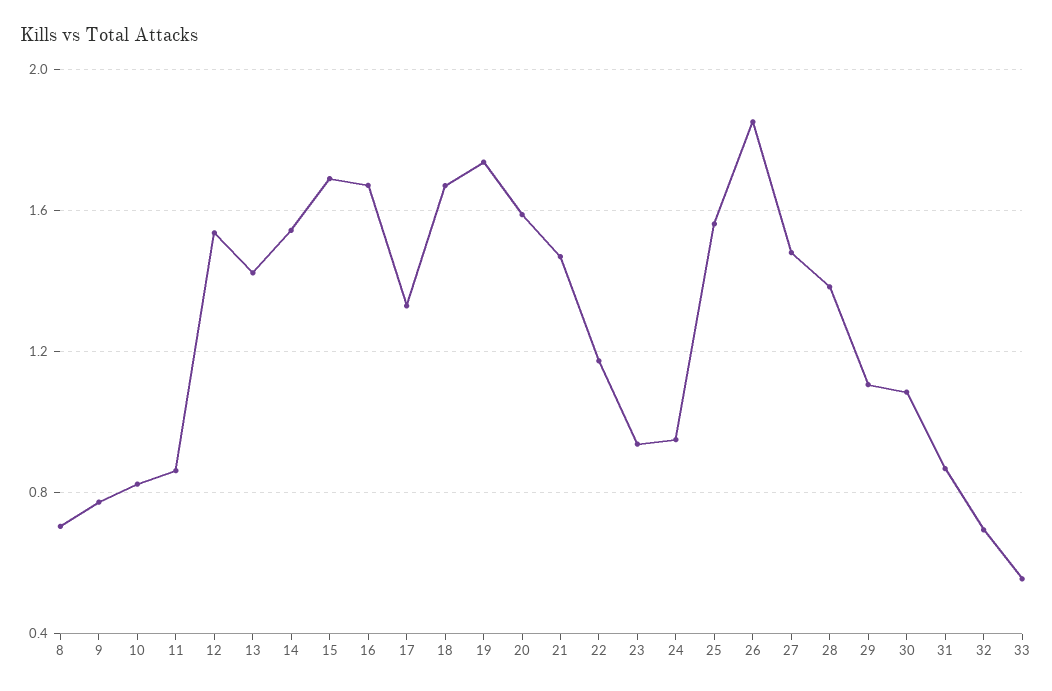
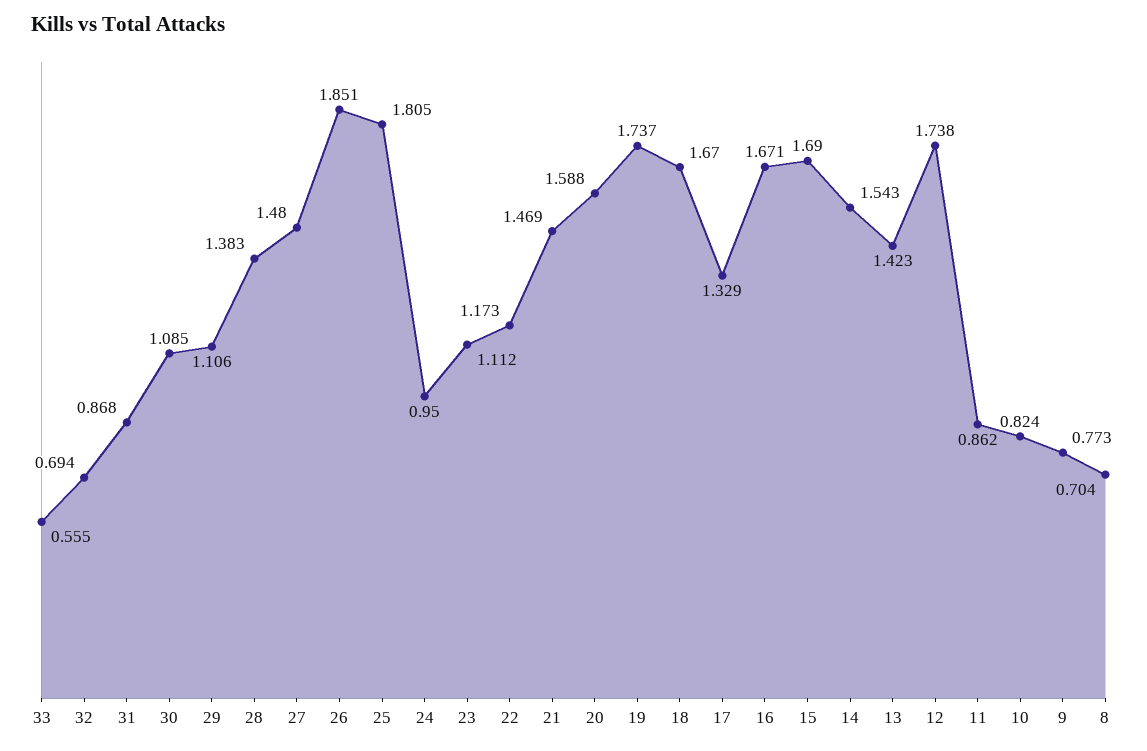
  {
    "8": 0.704,
    "9": 0.773,
    "10": 0.824,
    "11": 0.862,
-   "12": 1.55,
+   "12": 1.738,
    "13": 1.423,
    "14": 1.543,
    "15": 1.69,
    "16": 1.671,
    "17": 1.329,
    "18": 1.67,
    "19": 1.737,
    "20": 1.588,
    "21": 1.469,
    "22": 1.173,
-   "23": 0.95,
+   "23": 1.112,
    "24": 0.95,
-   "25": 1.55,
+   "25": 1.805,
    "26": 1.851,
    "27": 1.48,
    "28": 1.383,
    "29": 1.106,
    "30": 1.085,
    "31": 0.868,
    "32": 0.694,
    "33": 0.555
  }

